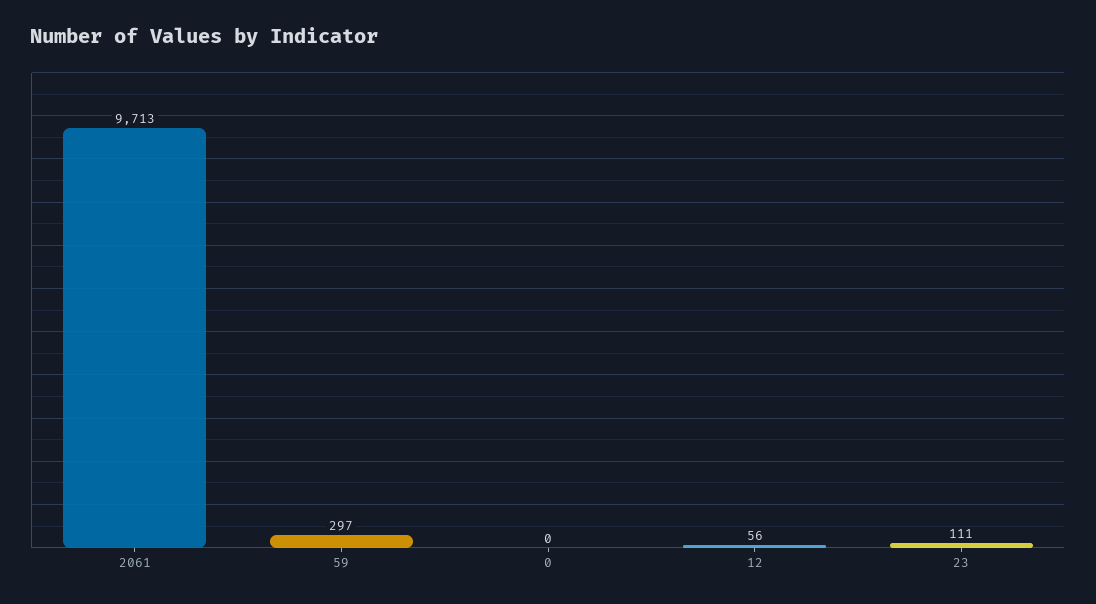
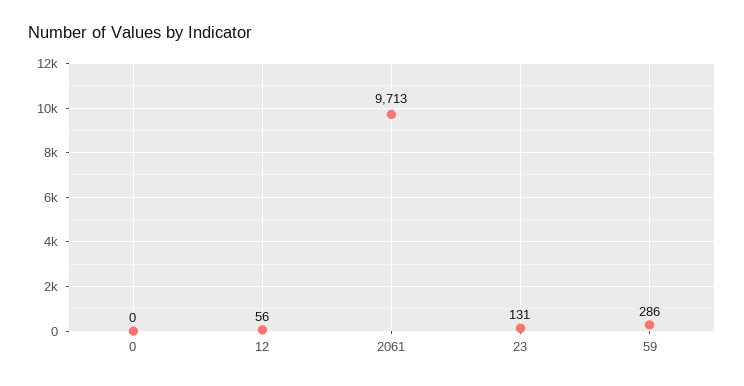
  {
    "2061": 9713,
-   "59": 297,
+   "59": 286,
    "0": 0,
    "12": 56,
-   "23": 111
+   "23": 131
  }

